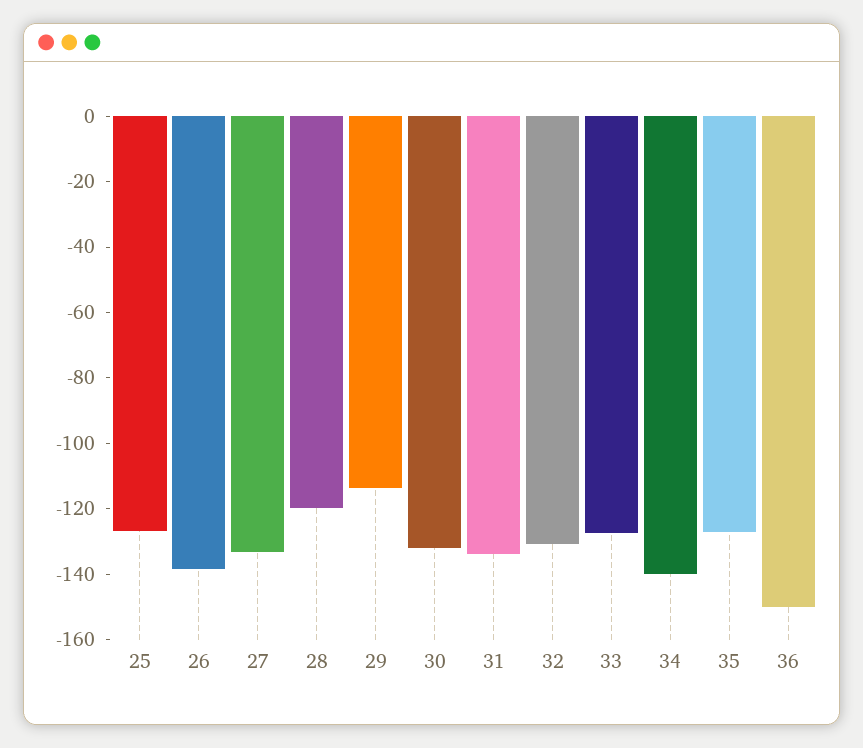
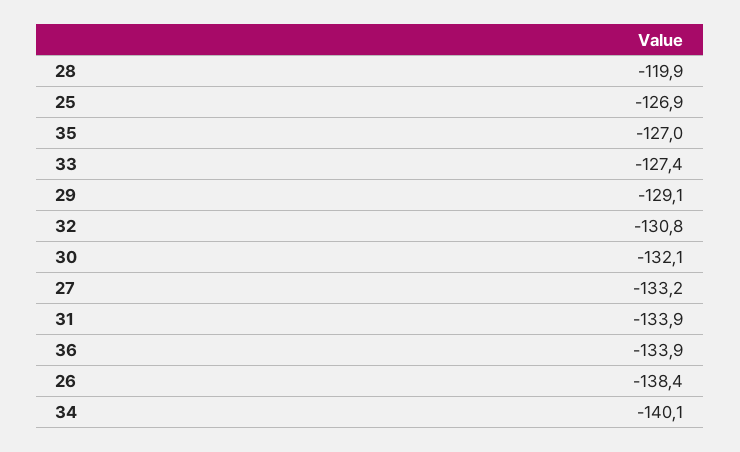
  {
    "25": -126.9,
    "26": -138.4,
    "27": -133.2,
    "28": -119.9,
-   "29": -115,
+   "29": -129.1,
    "30": -132.1,
    "31": -133.9,
    "32": -130.8,
    "33": -127.4,
    "34": -140.1,
    "35": -127,
-   "36": -150
+   "36": -133.9
  }

